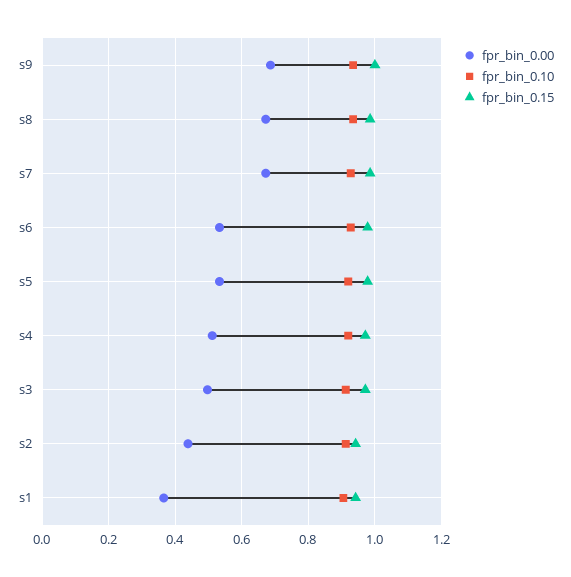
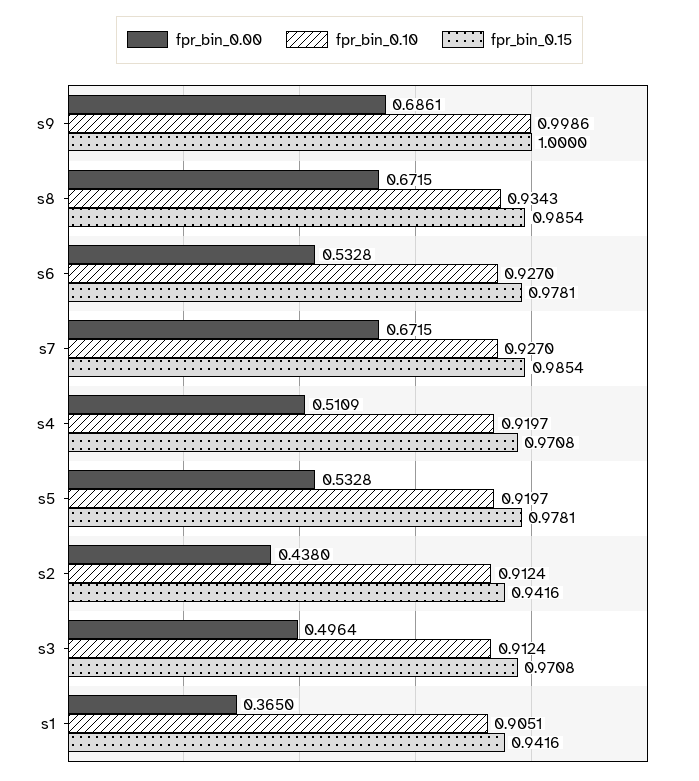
  {
    "fpr_bin_0.00": {
      "s9": 0.6861,
      "s8": 0.6715,
      "s7": 0.6715,
      "s6": 0.5328,
      "s5": 0.5328,
      "s4": 0.5109,
      "s3": 0.4964,
      "s2": 0.438,
      "s1": 0.365
    },
    "fpr_bin_0.10": {
-     "s9": 0.94,
+     "s9": 0.9986,
      "s8": 0.9343,
      "s7": 0.927,
      "s6": 0.927,
      "s5": 0.9197,
      "s4": 0.9197,
      "s3": 0.9124,
      "s2": 0.9124,
      "s1": 0.9051
    },
    "fpr_bin_0.15": {
      "s9": 1,
      "s8": 0.9854,
      "s7": 0.9854,
      "s6": 0.9781,
      "s5": 0.9781,
      "s4": 0.9708,
      "s3": 0.9708,
      "s2": 0.9416,
      "s1": 0.9416
    }
  }

